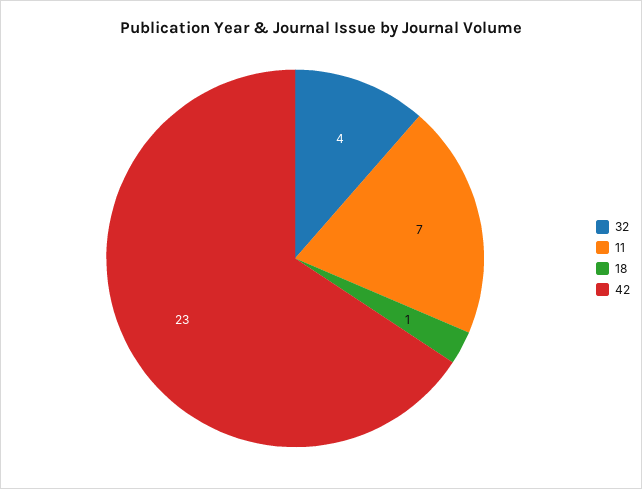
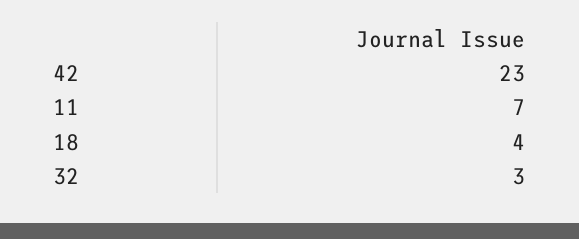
  {
-   "32": 4,
+   "32": 3,
    "11": 7,
-   "18": 1,
+   "18": 4,
    "42": 23
  }

